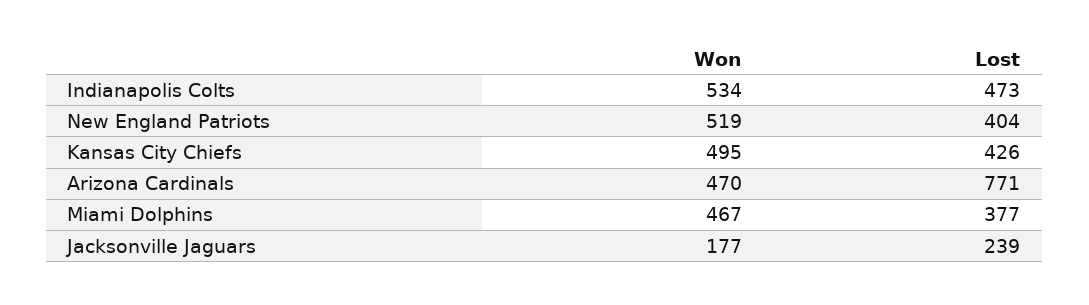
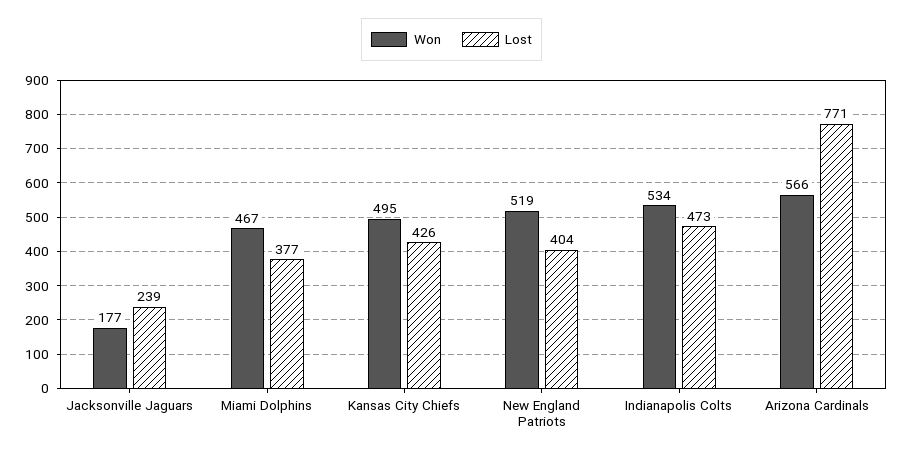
  {
    "Won": {
      "Indianapolis Colts": 534,
      "New England Patriots": 519,
      "Kansas City Chiefs": 495,
-     "Arizona Cardinals": 470,
+     "Arizona Cardinals": 566,
      "Miami Dolphins": 467,
      "Jacksonville Jaguars": 177
    },
    "Lost": {
      "Indianapolis Colts": 473,
      "New England Patriots": 404,
      "Kansas City Chiefs": 426,
      "Arizona Cardinals": 771,
      "Miami Dolphins": 377,
      "Jacksonville Jaguars": 239
    }
  }

